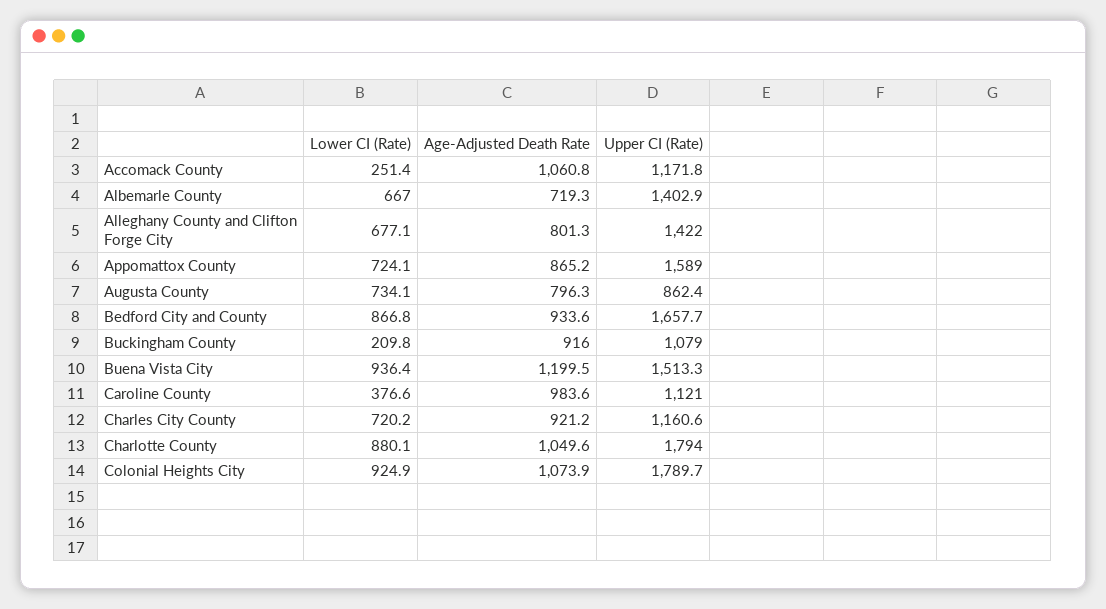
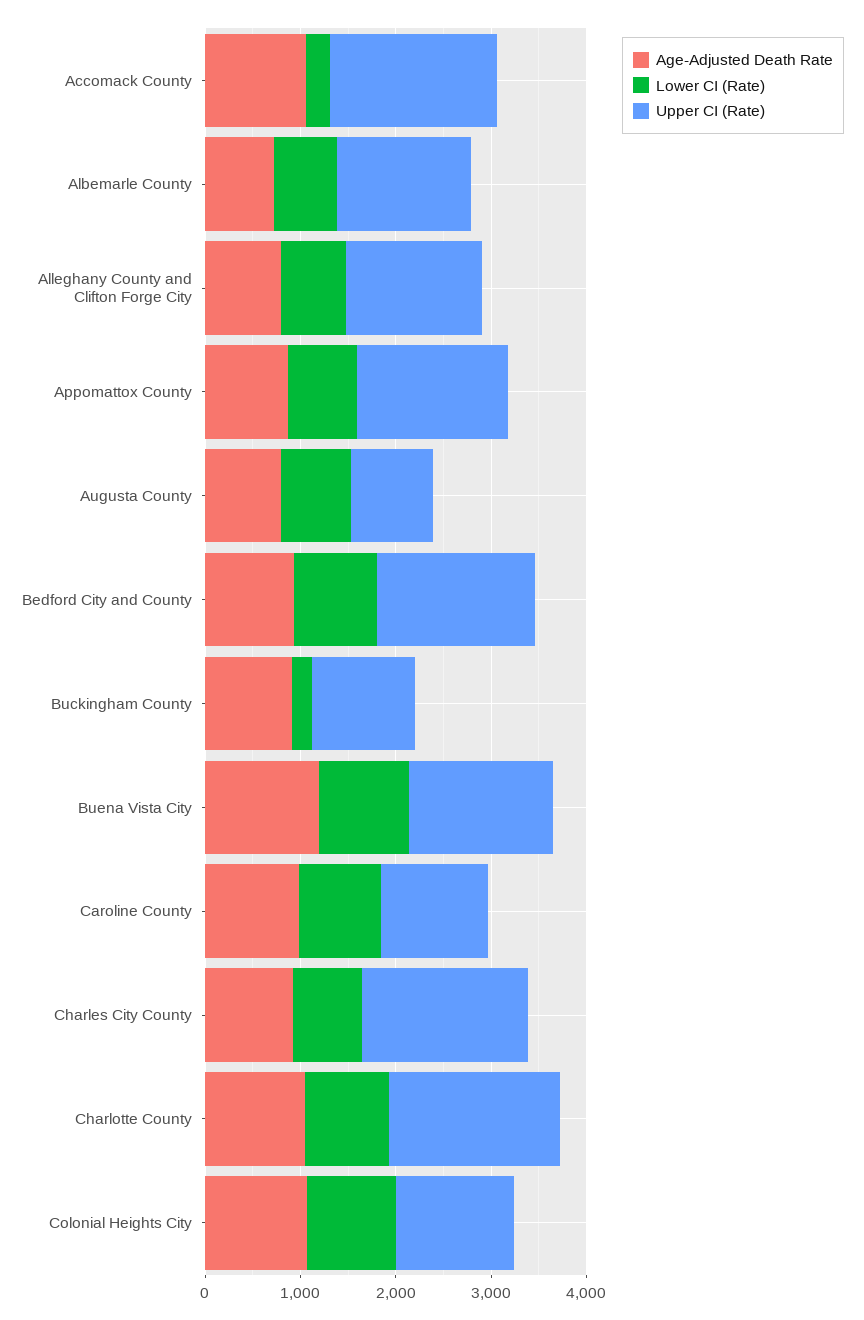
  {
    "Lower CI (Rate)": {
      "Accomack County": 251.4,
      "Albemarle County": 667,
      "Alleghany County and Clifton Forge City": 677.1,
      "Appomattox County": 724.1,
      "Augusta County": 734.1,
      "Bedford City and County": 866.8,
      "Buckingham County": 209.8,
      "Buena Vista City": 936.4,
-     "Caroline County": 376.6,
+     "Caroline County": 800,
      "Charles City County": 720.2,
      "Charlotte County": 880.1,
      "Colonial Heights City": 924.9
    },
    "Age-Adjusted Death Rate": {
      "Accomack County": 1060.8,
      "Albemarle County": 719.3,
      "Alleghany County and Clifton Forge City": 801.3,
      "Appomattox County": 865.2,
      "Augusta County": 796.3,
      "Bedford City and County": 933.6,
      "Buckingham County": 916,
      "Buena Vista City": 1199.5,
      "Caroline County": 983.6,
      "Charles City County": 921.2,
      "Charlotte County": 1049.6,
      "Colonial Heights City": 1073.9
    },
    "Upper CI (Rate)": {
-     "Accomack County": 1171.8,
+     "Accomack County": 1800,
      "Albemarle County": 1402.9,
      "Alleghany County and Clifton Forge City": 1422,
      "Appomattox County": 1589,
      "Augusta County": 862.4,
      "Bedford City and County": 1657.7,
      "Buckingham County": 1079,
      "Buena Vista City": 1513.3,
      "Caroline County": 1121,
-     "Charles City County": 1160.6,
+     "Charles City County": 1800,
      "Charlotte County": 1794,
-     "Colonial Heights City": 1789.7
+     "Colonial Heights City": 1200
    }
  }

